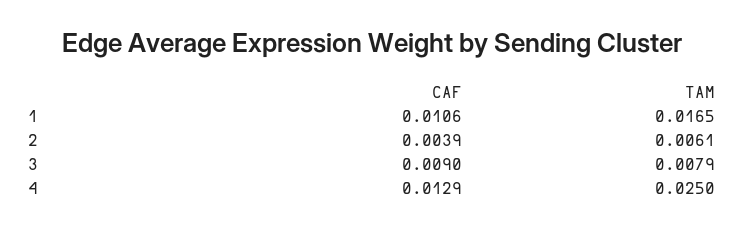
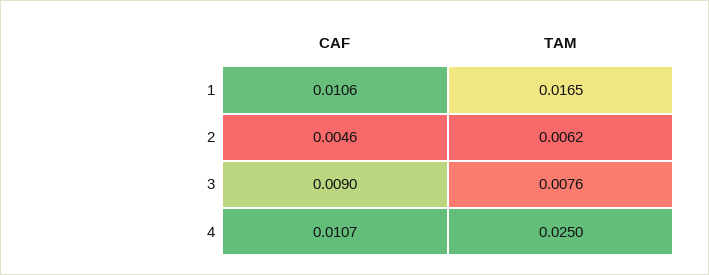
  {
    "CAF": {
      "1": 0.0106,
-     "2": 0.0039,
+     "2": 0.0046,
      "3": 0.009,
-     "4": 0.0129
+     "4": 0.0107
    },
    "TAM": {
      "1": 0.0165,
-     "2": 0.0061,
+     "2": 0.0062,
-     "3": 0.0079,
+     "3": 0.0076,
      "4": 0.025
    }
  }

